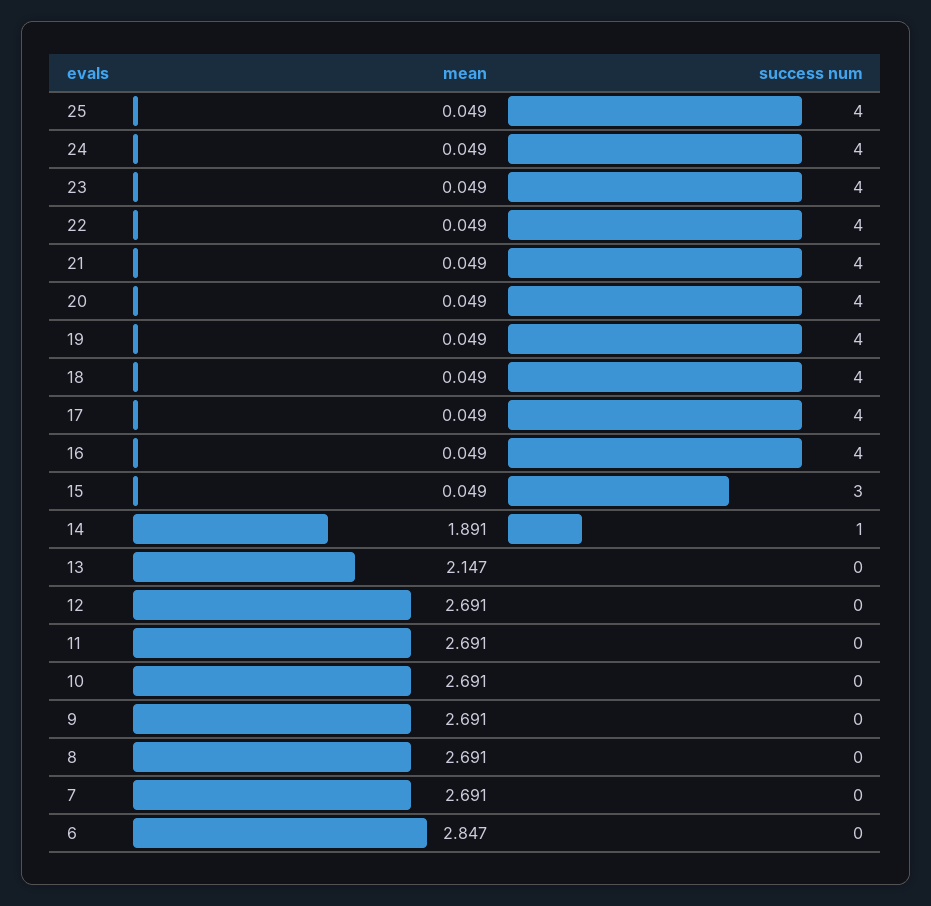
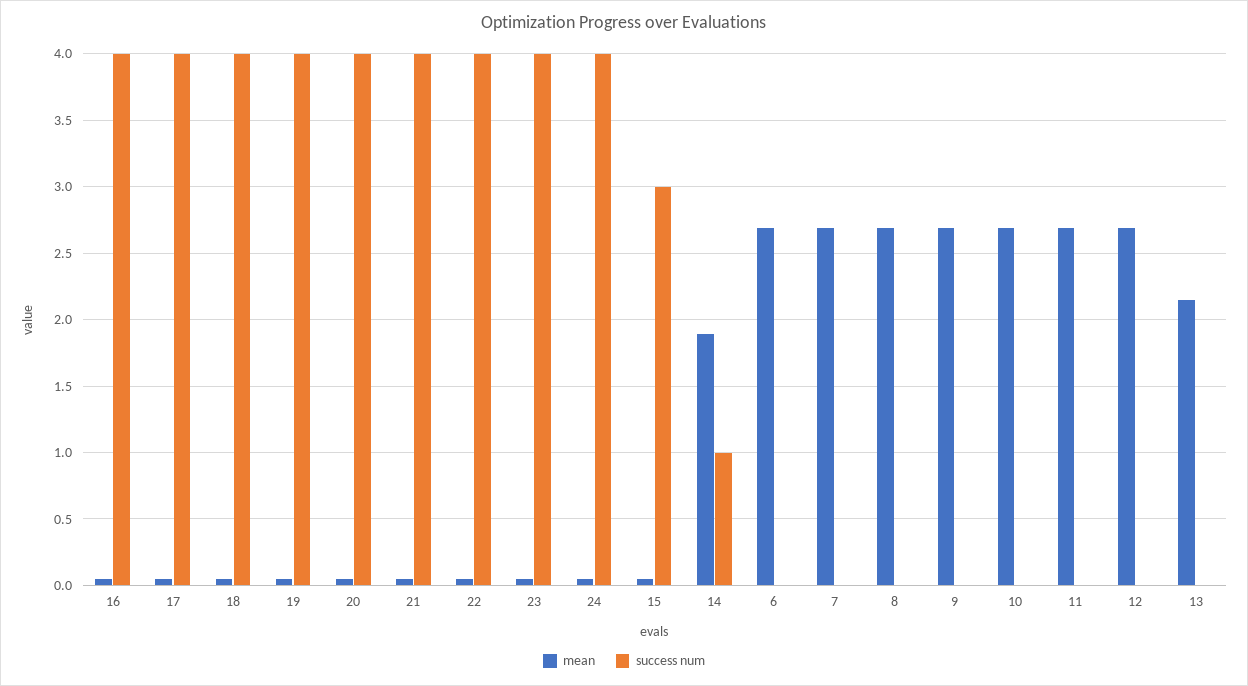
  {
    "mean": {
-     "25": 0.049,
      "24": 0.049,
      "23": 0.049,
      "22": 0.049,
      "21": 0.049,
      "20": 0.049,
      "19": 0.049,
      "18": 0.049,
      "17": 0.049,
      "16": 0.049,
      "15": 0.049,
      "14": 1.891,
      "13": 2.147,
      "12": 2.691,
      "11": 2.691,
      "10": 2.691,
      "9": 2.691,
      "8": 2.691,
      "7": 2.691,
-     "6": 2.847
+     "6": 2.7
    },
    "success num": {
-     "25": 4,
      "24": 4,
      "23": 4,
      "22": 4,
      "21": 4,
      "20": 4,
      "19": 4,
      "18": 4,
      "17": 4,
      "16": 4,
      "15": 3,
      "14": 1,
      "13": 0,
      "12": 0,
      "11": 0,
      "10": 0,
      "9": 0,
      "8": 0,
      "7": 0,
      "6": 0
    }
  }

